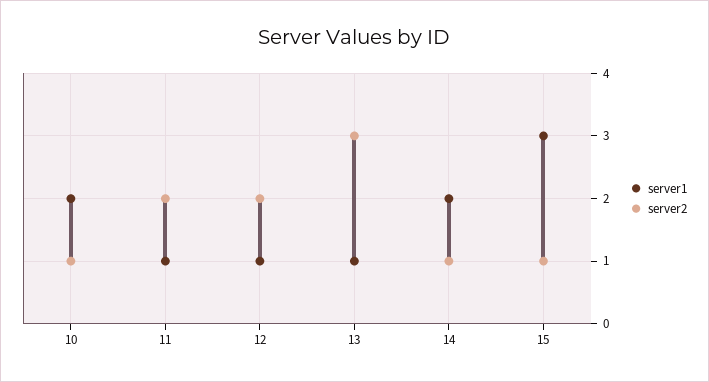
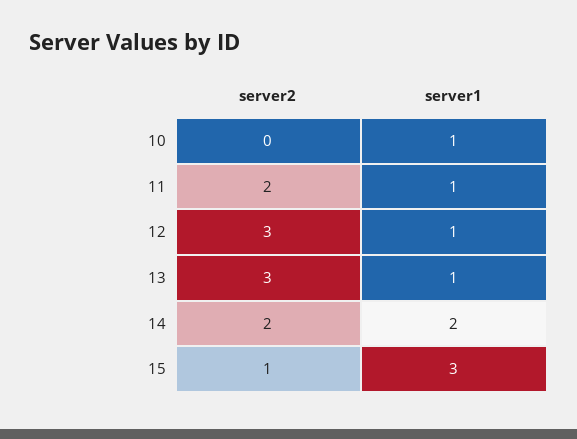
  {
    "server1": {
-     "10": 2,
+     "10": 1,
      "11": 1,
      "12": 1,
      "13": 1,
      "14": 2,
      "15": 3
    },
    "server2": {
-     "10": 1,
+     "10": 0,
      "11": 2,
-     "12": 2,
+     "12": 3,
      "13": 3,
-     "14": 1,
+     "14": 2,
      "15": 1
    }
  }

